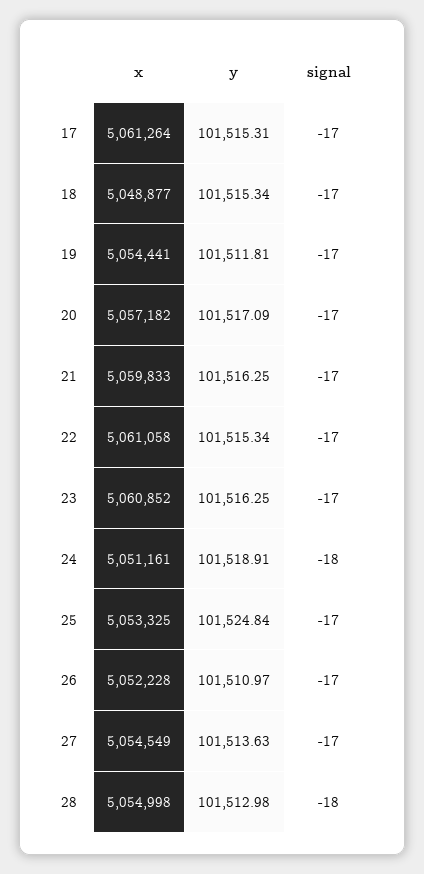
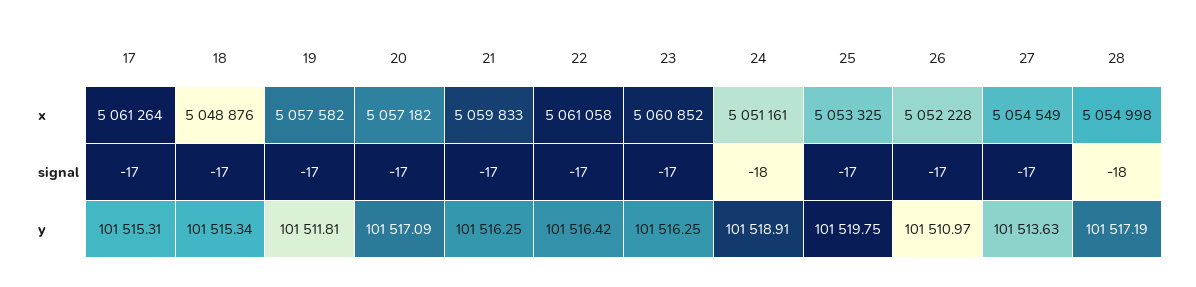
  {
    "x": {
      "17": 5061264,
-     "18": 5048877,
+     "18": 5048876,
-     "19": 5054441,
+     "19": 5057582,
      "20": 5057182,
      "21": 5059833,
      "22": 5061058,
      "23": 5060852,
      "24": 5051161,
      "25": 5053325,
      "26": 5052228,
      "27": 5054549,
      "28": 5054998
    },
    "y": {
      "17": 101515.31,
      "18": 101515.34,
      "19": 101511.81,
      "20": 101517.09,
      "21": 101516.25,
-     "22": 101515.34,
+     "22": 101516.42,
      "23": 101516.25,
      "24": 101518.91,
-     "25": 101524.84,
+     "25": 101519.75,
      "26": 101510.97,
      "27": 101513.63,
-     "28": 101512.98
+     "28": 101517.19
    },
    "signal": {
      "17": -17,
      "18": -17,
      "19": -17,
      "20": -17,
      "21": -17,
      "22": -17,
      "23": -17,
      "24": -18,
      "25": -17,
      "26": -17,
      "27": -17,
      "28": -18
    }
  }

